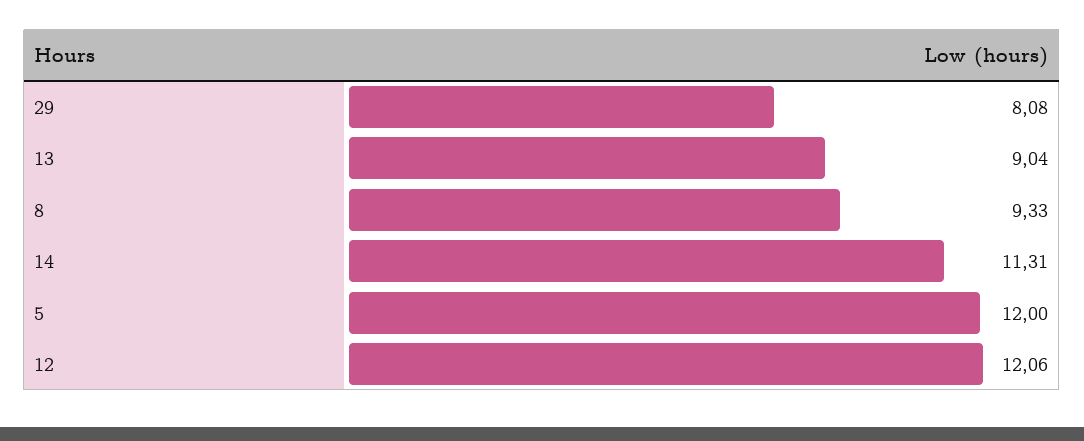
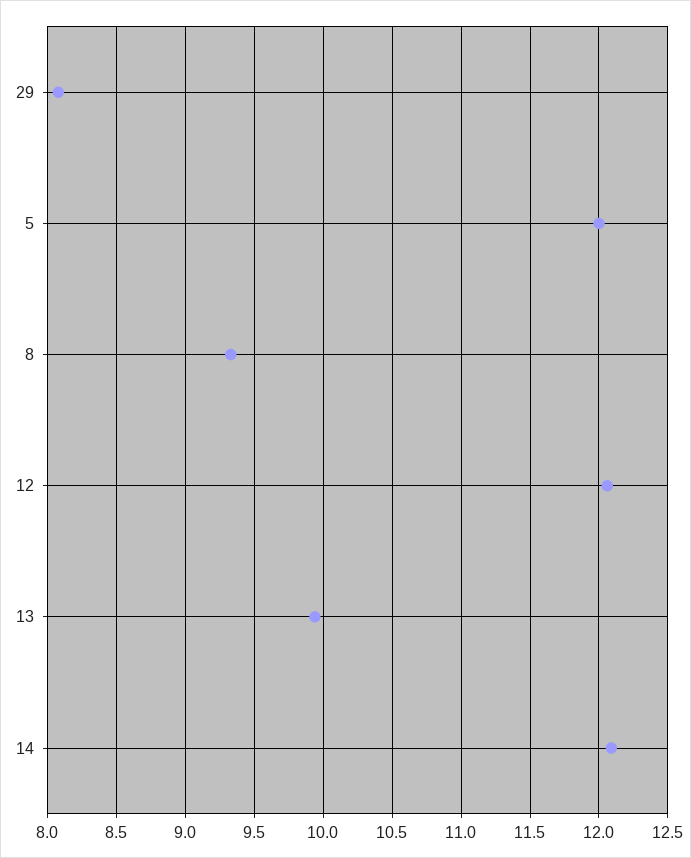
  {
    "29": 8.08,
-   "13": 9.04,
+   "13": 9.95,
    "8": 9.33,
-   "14": 11.31,
+   "14": 12.1,
    "5": 12,
    "12": 12.06
  }

